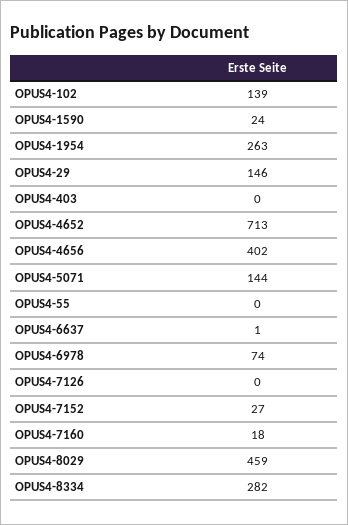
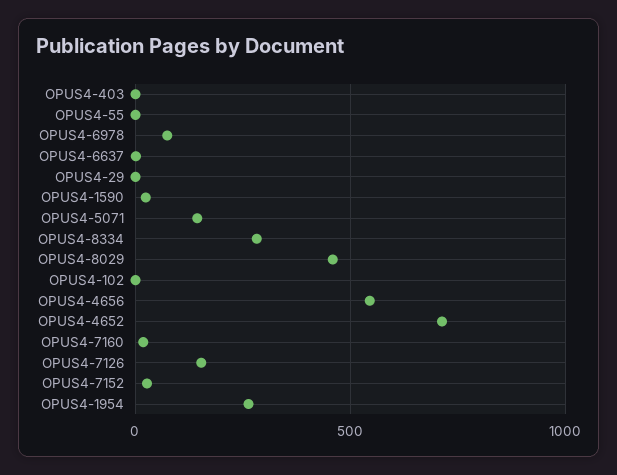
  {
-   "OPUS4-102": 139,
+   "OPUS4-102": 0,
    "OPUS4-1590": 24,
    "OPUS4-1954": 263,
-   "OPUS4-29": 146,
+   "OPUS4-29": 0,
    "OPUS4-403": 0,
    "OPUS4-4652": 713,
-   "OPUS4-4656": 402,
+   "OPUS4-4656": 550,
    "OPUS4-5071": 144,
    "OPUS4-55": 0,
    "OPUS4-6637": 1,
    "OPUS4-6978": 74,
-   "OPUS4-7126": 0,
+   "OPUS4-7126": 150,
    "OPUS4-7152": 27,
    "OPUS4-7160": 18,
    "OPUS4-8029": 459,
    "OPUS4-8334": 282
  }

